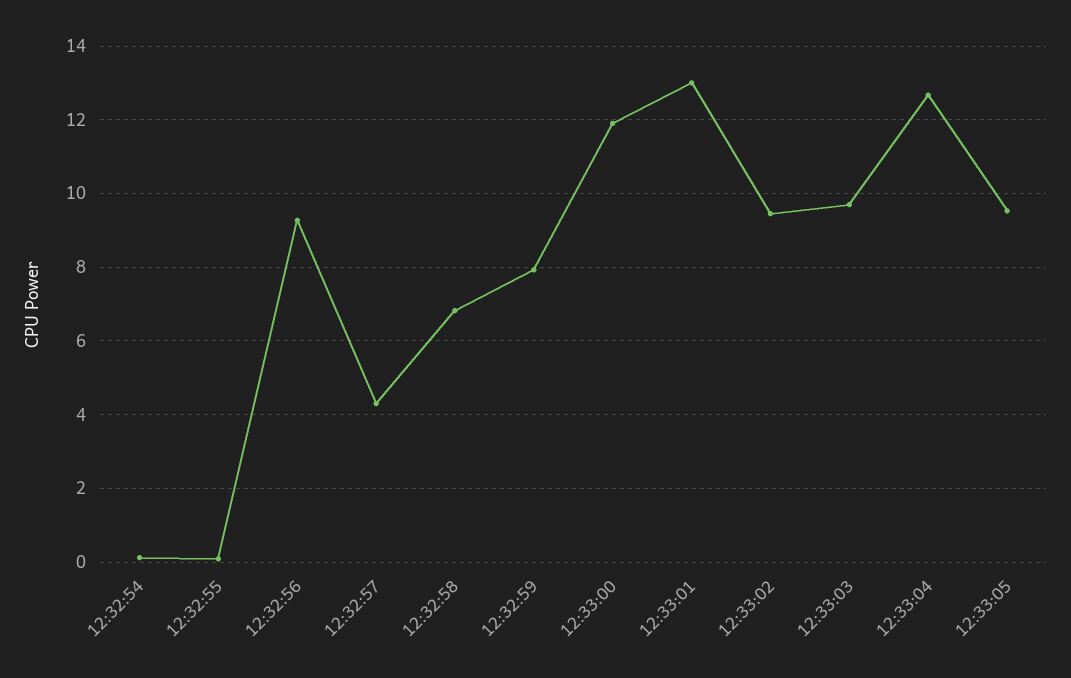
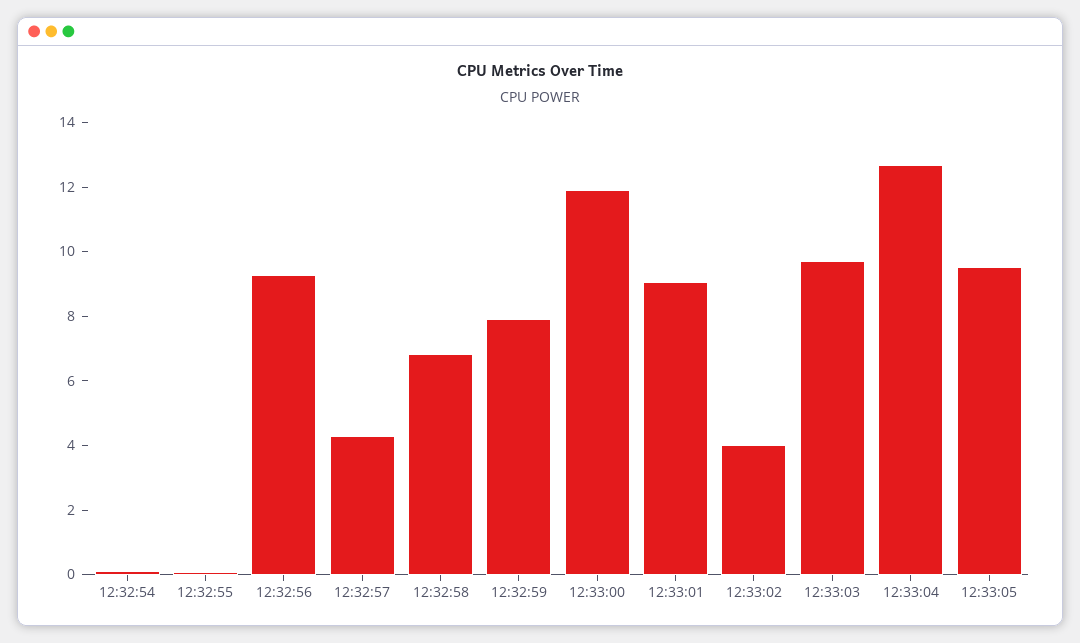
  {
    "12:32:54": 0.2,
    "12:32:55": 0,
    "12:32:56": 9.2,
    "12:32:57": 4.4,
    "12:32:58": 6.8,
    "12:32:59": 8,
    "12:33:00": 12,
-   "12:33:01": 13,
+   "12:33:01": 9,
-   "12:33:02": 9.4,
+   "12:33:02": 4,
    "12:33:03": 9.8,
    "12:33:04": 12.6,
    "12:33:05": 9.6
  }

